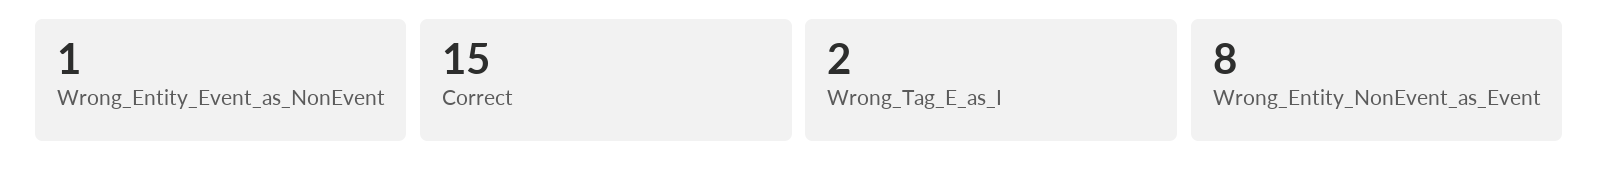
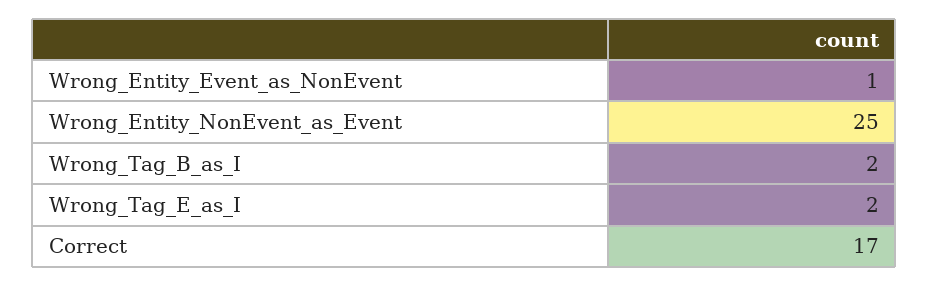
  {
    "Wrong_Entity_Event_as_NonEvent": 1,
-   "Correct": 15,
+   "Correct": 17,
    "Wrong_Tag_E_as_I": 2,
-   "Wrong_Entity_NonEvent_as_Event": 8
+   "Wrong_Entity_NonEvent_as_Event": 25,
+   "Wrong_Tag_B_as_I": 2
  }

